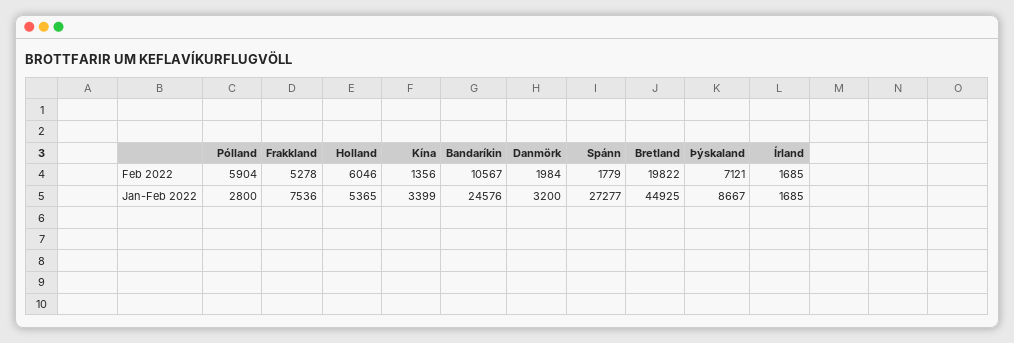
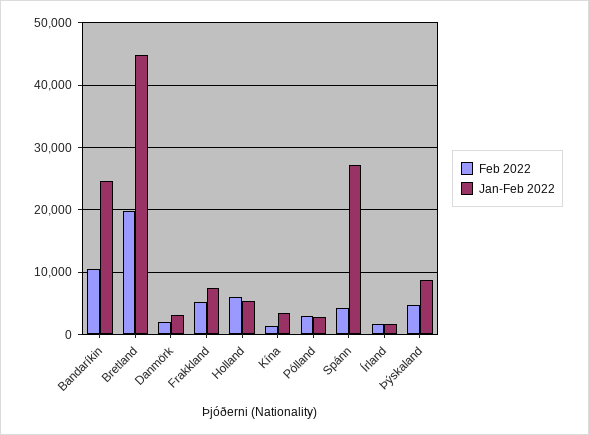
  {
    "Feb 2022": {
-     "Pólland": 5904,
+     "Pólland": 3000,
      "Frakkland": 5278,
      "Holland": 6046,
      "Kína": 1356,
      "Bandaríkin": 10567,
      "Danmörk": 1984,
-     "Spánn": 1779,
+     "Spánn": 4000,
      "Bretland": 19822,
-     "Þýskaland": 7121,
+     "Þýskaland": 5000,
      "Írland": 1685
    },
    "Jan-Feb 2022": {
      "Pólland": 2800,
      "Frakkland": 7536,
      "Holland": 5365,
      "Kína": 3399,
      "Bandaríkin": 24576,
      "Danmörk": 3200,
      "Spánn": 27277,
      "Bretland": 44925,
      "Þýskaland": 8667,
      "Írland": 1685
    }
  }

